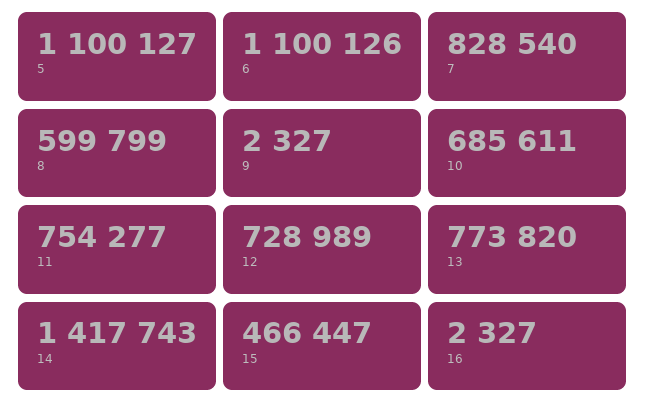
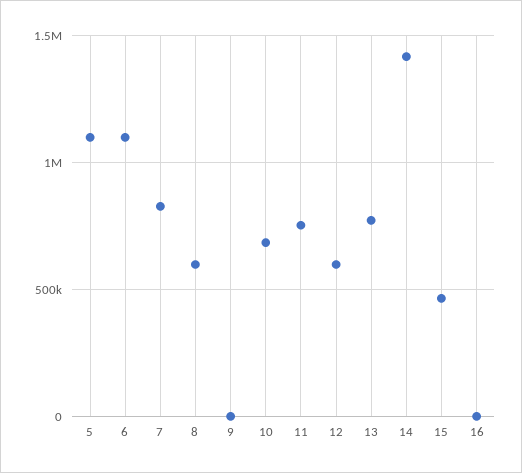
  {
    "5": 1100127,
    "6": 1100126,
    "7": 828540,
    "8": 599799,
    "9": 2327,
    "10": 685611,
    "11": 754277,
-   "12": 728989,
+   "12": 600000,
    "13": 773820,
    "14": 1417743,
    "15": 466447,
    "16": 2327
  }

